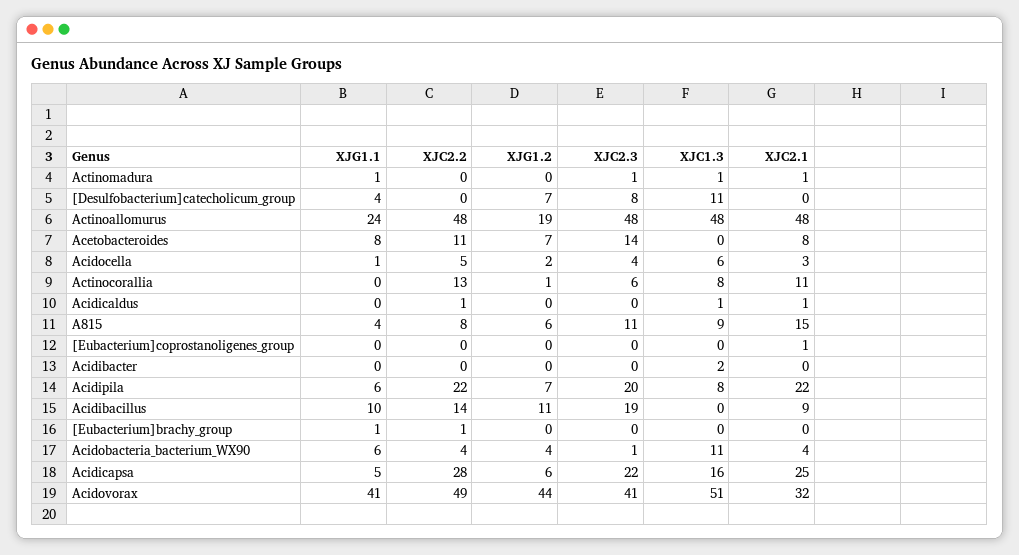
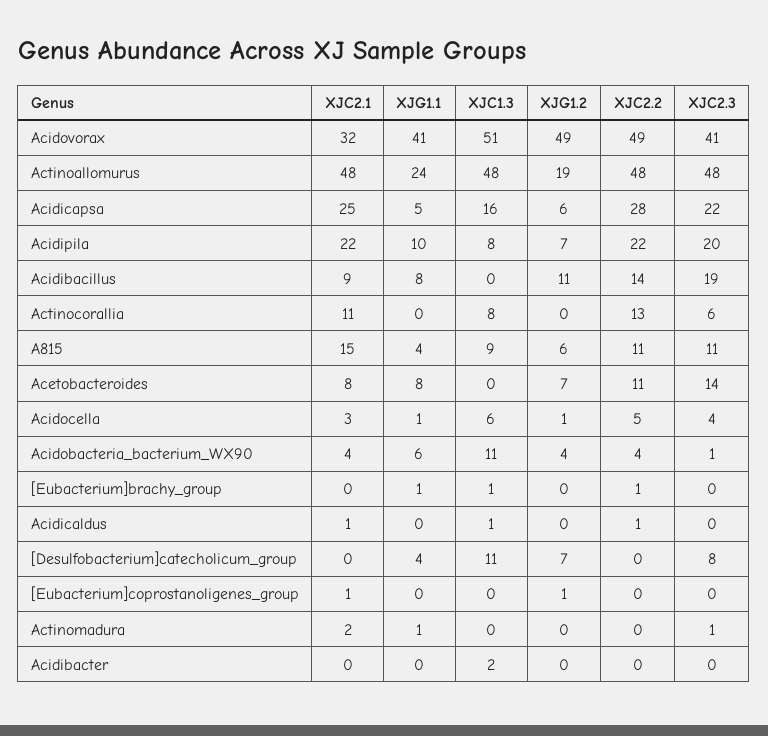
  {
    "XJG1.1": {
      "Actinomadura": 1,
      "[Desulfobacterium]catecholicum_group": 4,
      "Actinoallomurus": 24,
      "Acetobacteroides": 8,
      "Acidocella": 1,
      "Actinocorallia": 0,
      "Acidicaldus": 0,
      "A815": 4,
      "[Eubacterium]coprostanoligenes_group": 0,
      "Acidibacter": 0,
-     "Acidipila": 6,
+     "Acidipila": 10,
-     "Acidibacillus": 10,
+     "Acidibacillus": 8,
      "[Eubacterium]brachy_group": 1,
      "Acidobacteria_bacterium_WX90": 6,
      "Acidicapsa": 5,
      "Acidovorax": 41
    },
    "XJC2.2": {
      "Actinomadura": 0,
      "[Desulfobacterium]catecholicum_group": 0,
      "Actinoallomurus": 48,
      "Acetobacteroides": 11,
      "Acidocella": 5,
      "Actinocorallia": 13,
      "Acidicaldus": 1,
-     "A815": 8,
+     "A815": 11,
      "[Eubacterium]coprostanoligenes_group": 0,
      "Acidibacter": 0,
      "Acidipila": 22,
      "Acidibacillus": 14,
      "[Eubacterium]brachy_group": 1,
      "Acidobacteria_bacterium_WX90": 4,
      "Acidicapsa": 28,
      "Acidovorax": 49
    },
    "XJG1.2": {
      "Actinomadura": 0,
      "[Desulfobacterium]catecholicum_group": 7,
      "Actinoallomurus": 19,
      "Acetobacteroides": 7,
-     "Acidocella": 2,
+     "Acidocella": 1,
-     "Actinocorallia": 1,
+     "Actinocorallia": 0,
      "Acidicaldus": 0,
      "A815": 6,
-     "[Eubacterium]coprostanoligenes_group": 0,
+     "[Eubacterium]coprostanoligenes_group": 1,
      "Acidibacter": 0,
      "Acidipila": 7,
      "Acidibacillus": 11,
      "[Eubacterium]brachy_group": 0,
      "Acidobacteria_bacterium_WX90": 4,
      "Acidicapsa": 6,
-     "Acidovorax": 44
+     "Acidovorax": 49
    },
    "XJC2.3": {
      "Actinomadura": 1,
      "[Desulfobacterium]catecholicum_group": 8,
      "Actinoallomurus": 48,
      "Acetobacteroides": 14,
      "Acidocella": 4,
      "Actinocorallia": 6,
      "Acidicaldus": 0,
      "A815": 11,
      "[Eubacterium]coprostanoligenes_group": 0,
      "Acidibacter": 0,
      "Acidipila": 20,
      "Acidibacillus": 19,
      "[Eubacterium]brachy_group": 0,
      "Acidobacteria_bacterium_WX90": 1,
      "Acidicapsa": 22,
      "Acidovorax": 41
    },
    "XJC1.3": {
-     "Actinomadura": 1,
+     "Actinomadura": 0,
      "[Desulfobacterium]catecholicum_group": 11,
      "Actinoallomurus": 48,
      "Acetobacteroides": 0,
      "Acidocella": 6,
      "Actinocorallia": 8,
      "Acidicaldus": 1,
      "A815": 9,
      "[Eubacterium]coprostanoligenes_group": 0,
      "Acidibacter": 2,
      "Acidipila": 8,
      "Acidibacillus": 0,
-     "[Eubacterium]brachy_group": 0,
+     "[Eubacterium]brachy_group": 1,
      "Acidobacteria_bacterium_WX90": 11,
      "Acidicapsa": 16,
      "Acidovorax": 51
    },
    "XJC2.1": {
-     "Actinomadura": 1,
+     "Actinomadura": 2,
      "[Desulfobacterium]catecholicum_group": 0,
      "Actinoallomurus": 48,
      "Acetobacteroides": 8,
      "Acidocella": 3,
      "Actinocorallia": 11,
      "Acidicaldus": 1,
      "A815": 15,
      "[Eubacterium]coprostanoligenes_group": 1,
      "Acidibacter": 0,
      "Acidipila": 22,
      "Acidibacillus": 9,
      "[Eubacterium]brachy_group": 0,
      "Acidobacteria_bacterium_WX90": 4,
      "Acidicapsa": 25,
      "Acidovorax": 32
    }
  }

